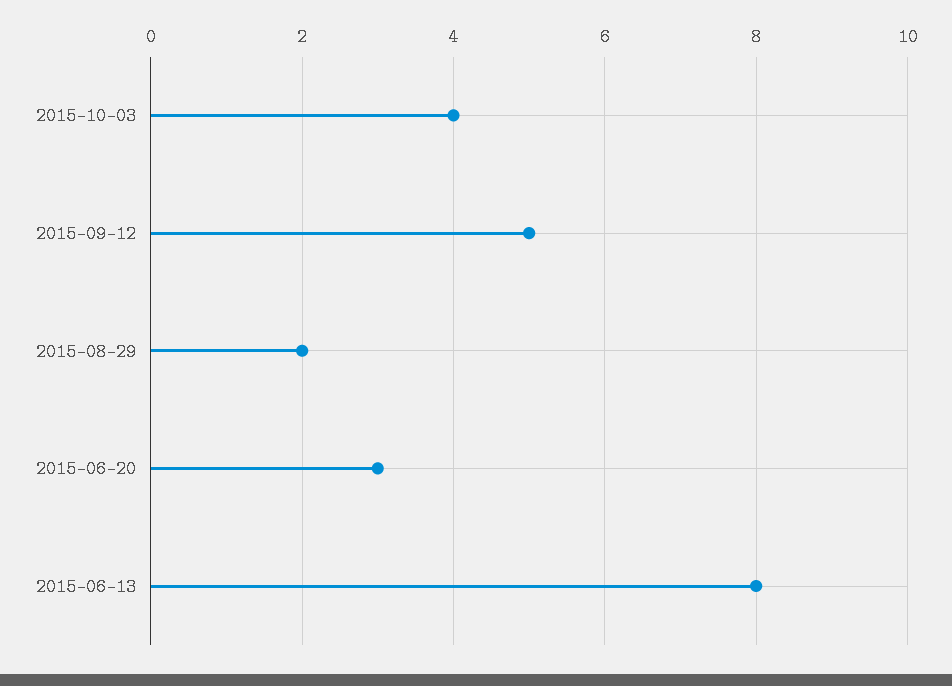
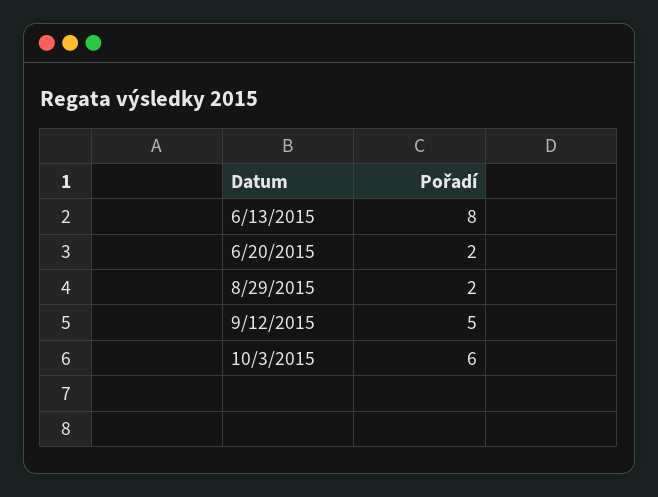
  {
-   "2015-10-03": 4,
+   "2015-10-03": 6,
    "2015-09-12": 5,
    "2015-08-29": 2,
-   "2015-06-20": 3,
+   "2015-06-20": 2,
    "2015-06-13": 8
  }

